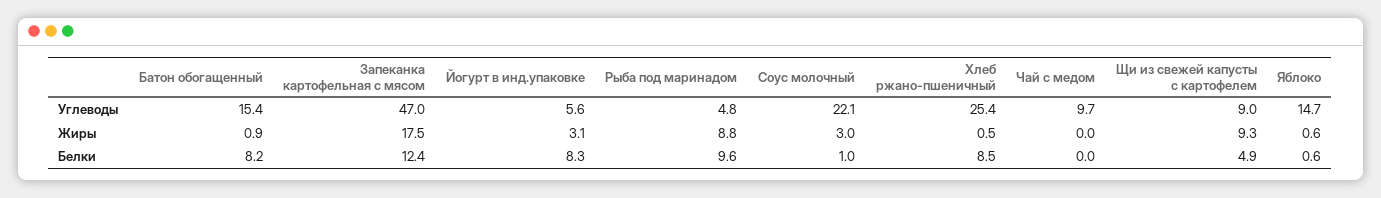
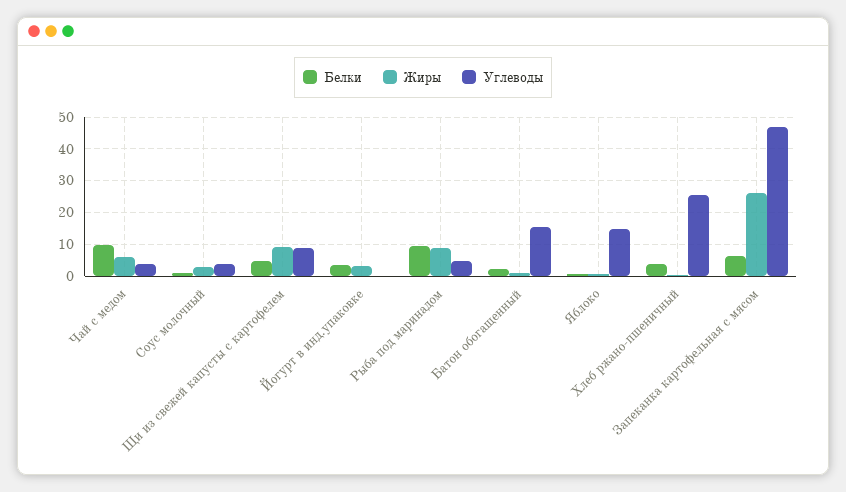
  {
    "Углеводы": {
      "Батон обогащенный": 15.4,
      "Запеканка картофельная с мясом": 47,
-     "Йогурт в инд.упаковке": 5.6,
+     "Йогурт в инд.упаковке": 0,
      "Рыба под маринадом": 4.8,
-     "Соус молочный": 22.1,
+     "Соус молочный": 4,
      "Хлеб ржано-пшеничный": 25.4,
-     "Чай с медом": 9.7,
+     "Чай с медом": 4,
      "Щи из свежей капусты с картофелем": 9,
      "Яблоко": 14.7
    },
    "Жиры": {
      "Батон обогащенный": 0.9,
-     "Запеканка картофельная с мясом": 17.5,
+     "Запеканка картофельная с мясом": 26,
      "Йогурт в инд.упаковке": 3.1,
      "Рыба под маринадом": 8.8,
      "Соус молочный": 3,
      "Хлеб ржано-пшеничный": 0.5,
-     "Чай с медом": 0,
+     "Чай с медом": 6,
      "Щи из свежей капусты с картофелем": 9.3,
      "Яблоко": 0.6
    },
    "Белки": {
-     "Батон обогащенный": 8.2,
+     "Батон обогащенный": 2,
-     "Запеканка картофельная с мясом": 12.4,
+     "Запеканка картофельная с мясом": 6,
-     "Йогурт в инд.упаковке": 8.3,
+     "Йогурт в инд.упаковке": 4,
      "Рыба под маринадом": 9.6,
      "Соус молочный": 1,
-     "Хлеб ржано-пшеничный": 8.5,
+     "Хлеб ржано-пшеничный": 4,
-     "Чай с медом": 0,
+     "Чай с медом": 10,
      "Щи из свежей капусты с картофелем": 4.9,
      "Яблоко": 0.6
    }
  }

